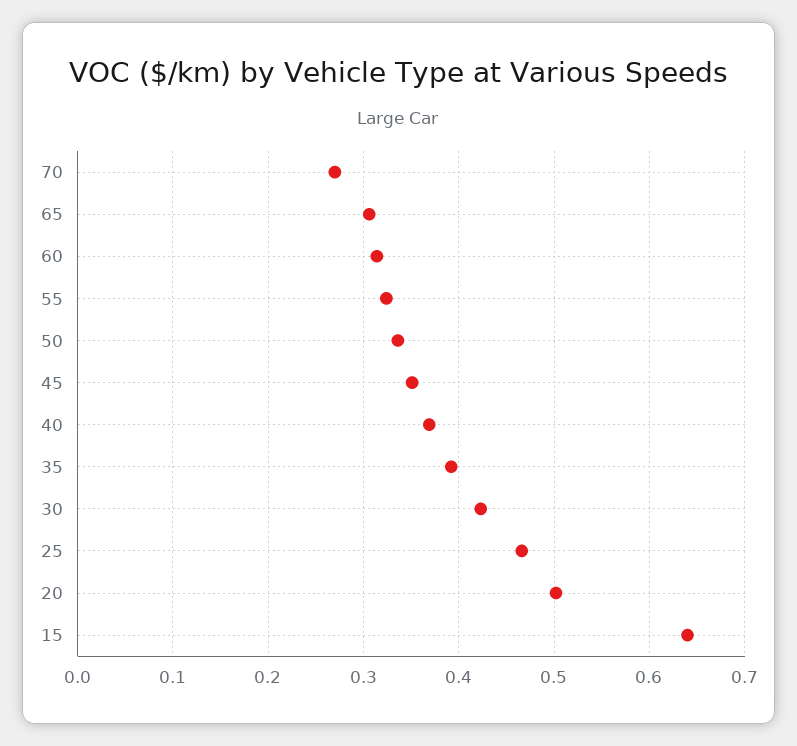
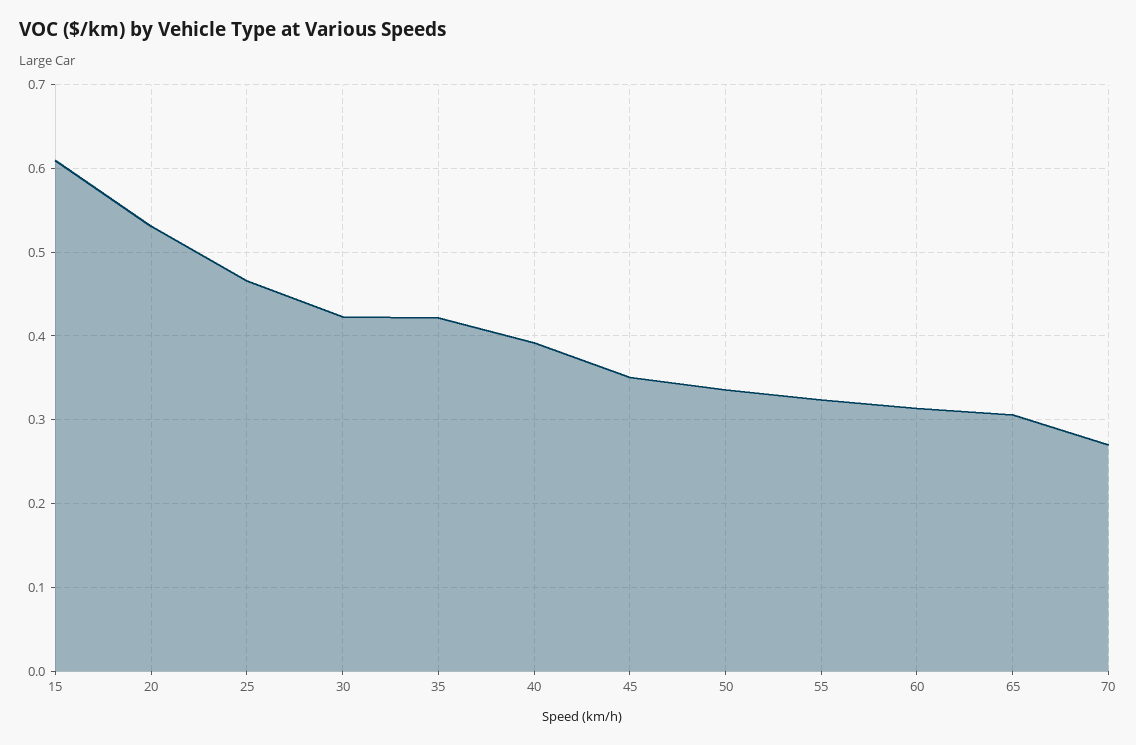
  {
    "70": 0.27,
    "65": 0.31,
    "60": 0.31,
    "55": 0.32,
    "50": 0.34,
    "45": 0.35,
-   "40": 0.37,
+   "40": 0.39,
-   "35": 0.39,
+   "35": 0.42,
    "30": 0.42,
    "25": 0.47,
-   "20": 0.5,
+   "20": 0.53,
-   "15": 0.64
+   "15": 0.61
  }

